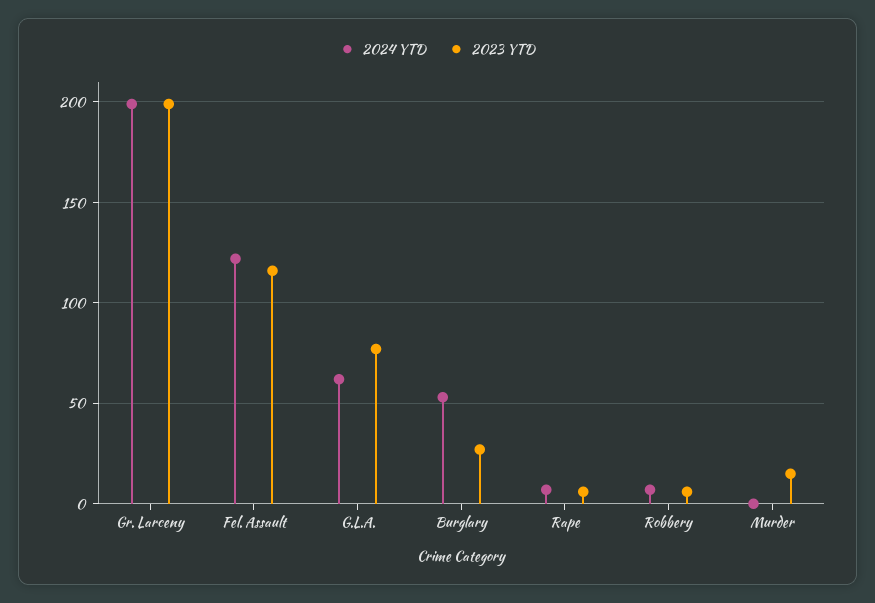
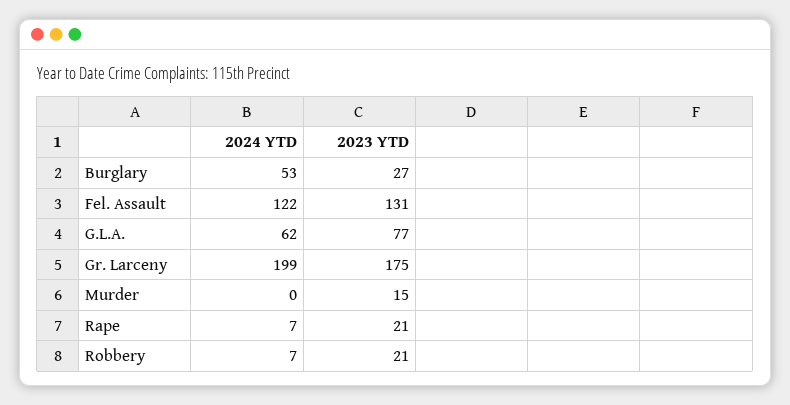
  {
    "2024 YTD": {
      "Gr. Larceny": 199,
      "Fel. Assault": 122,
      "G.L.A.": 62,
      "Burglary": 53,
      "Rape": 7,
      "Robbery": 7,
      "Murder": 0
    },
    "2023 YTD": {
-     "Gr. Larceny": 200,
+     "Gr. Larceny": 175,
-     "Fel. Assault": 115,
+     "Fel. Assault": 131,
      "G.L.A.": 77,
      "Burglary": 27,
-     "Rape": 5,
+     "Rape": 21,
-     "Robbery": 5,
+     "Robbery": 21,
      "Murder": 15
    }
  }

